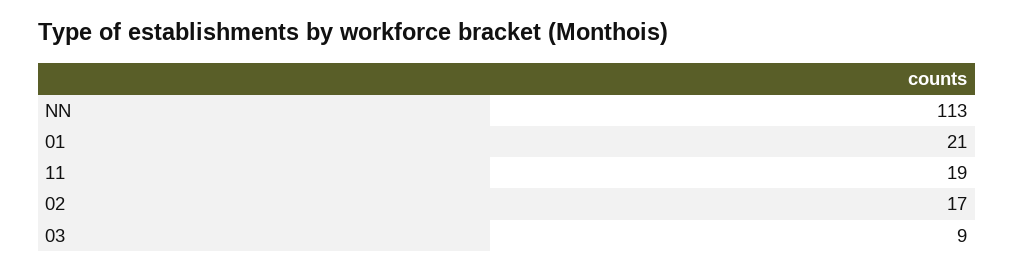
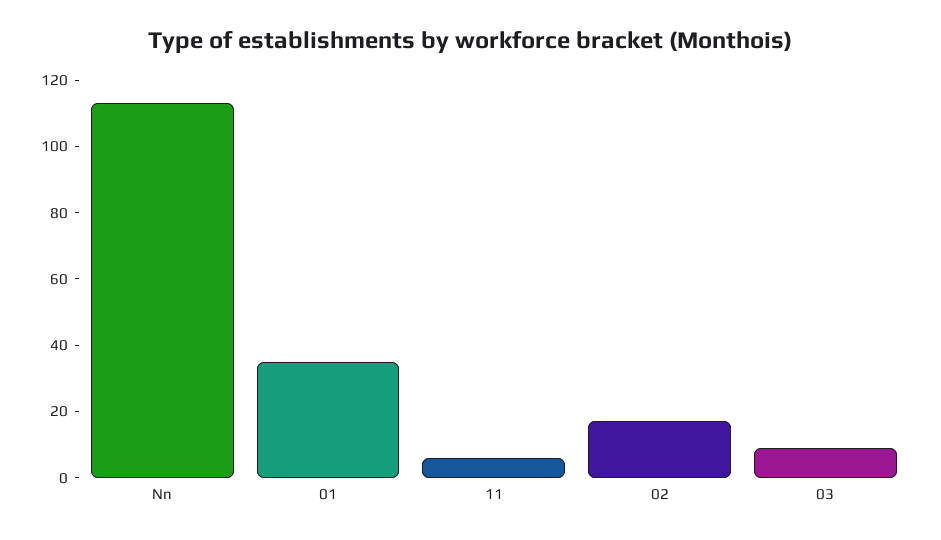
  {
    "NN": 113,
-   "01": 21,
+   "01": 35,
-   "11": 19,
+   "11": 5,
    "02": 17,
    "03": 9
  }

